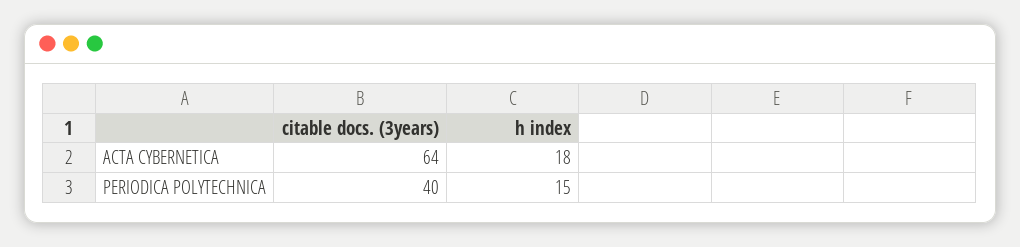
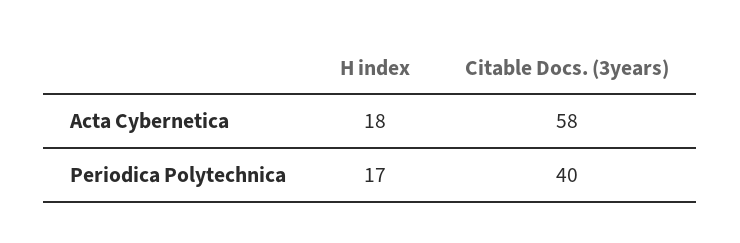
  {
    "citable docs. (3years)": {
-     "ACTA CYBERNETICA": 64,
+     "ACTA CYBERNETICA": 58,
      "PERIODICA POLYTECHNICA": 40
    },
    "h index": {
      "ACTA CYBERNETICA": 18,
-     "PERIODICA POLYTECHNICA": 15
+     "PERIODICA POLYTECHNICA": 17
    }
  }

